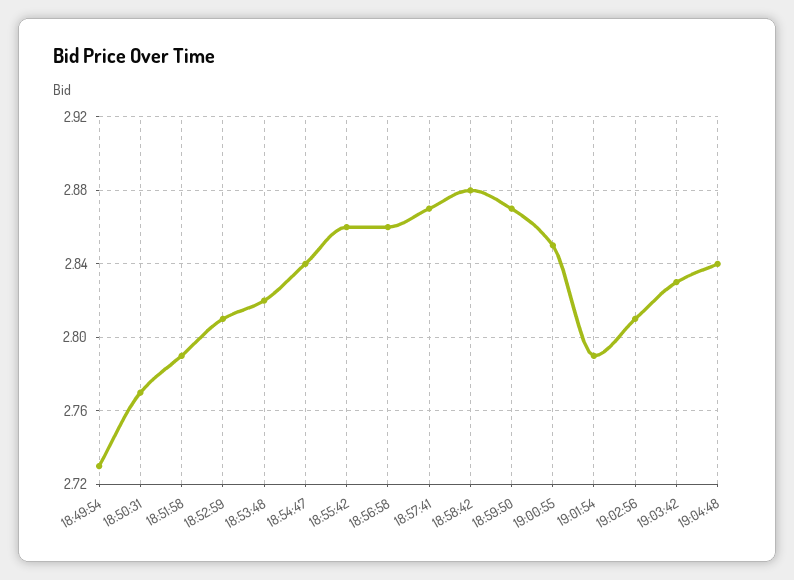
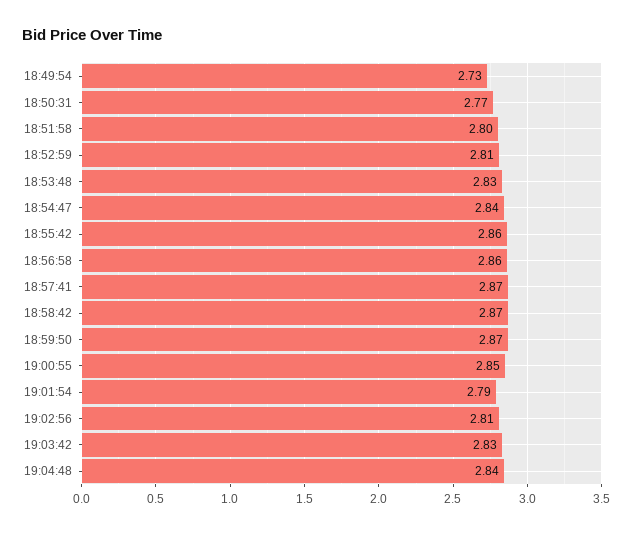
  {
    "18:49:54": 2.73,
    "18:50:31": 2.77,
-   "18:51:58": 2.79,
+   "18:51:58": 2.8,
    "18:52:59": 2.81,
-   "18:53:48": 2.82,
+   "18:53:48": 2.83,
    "18:54:47": 2.84,
    "18:55:42": 2.86,
    "18:56:58": 2.86,
    "18:57:41": 2.87,
-   "18:58:42": 2.88,
+   "18:58:42": 2.87,
    "18:59:50": 2.87,
    "19:00:55": 2.85,
    "19:01:54": 2.79,
    "19:02:56": 2.81,
    "19:03:42": 2.83,
    "19:04:48": 2.84
  }

